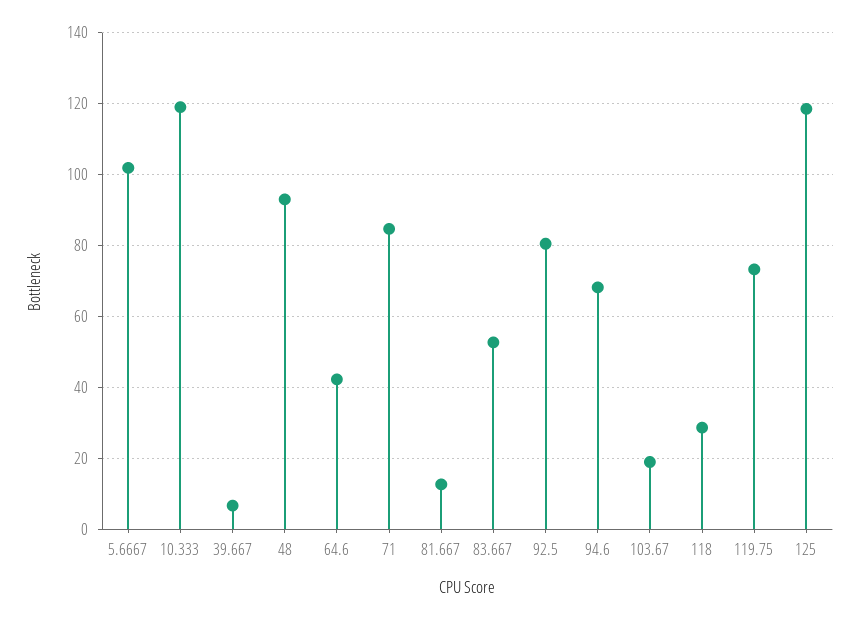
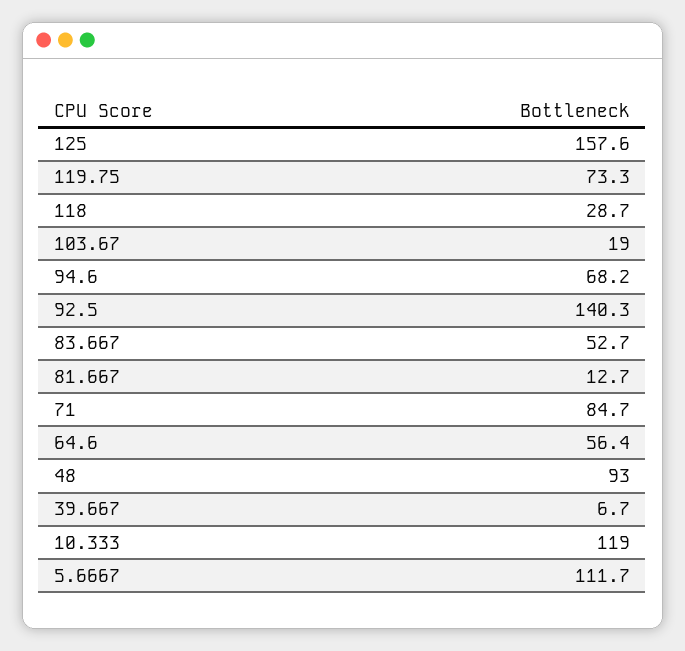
  {
-   "5.6667": 102,
+   "5.6667": 111.7,
    "10.333": 119,
    "39.667": 6.7,
    "48": 93,
-   "64.6": 42,
+   "64.6": 56.4,
    "71": 84.7,
    "81.667": 12.7,
    "83.667": 52.7,
-   "92.5": 80,
+   "92.5": 140.3,
    "94.6": 68.2,
    "103.67": 19,
    "118": 28.7,
    "119.75": 73.3,
-   "125": 118
+   "125": 157.6
  }

